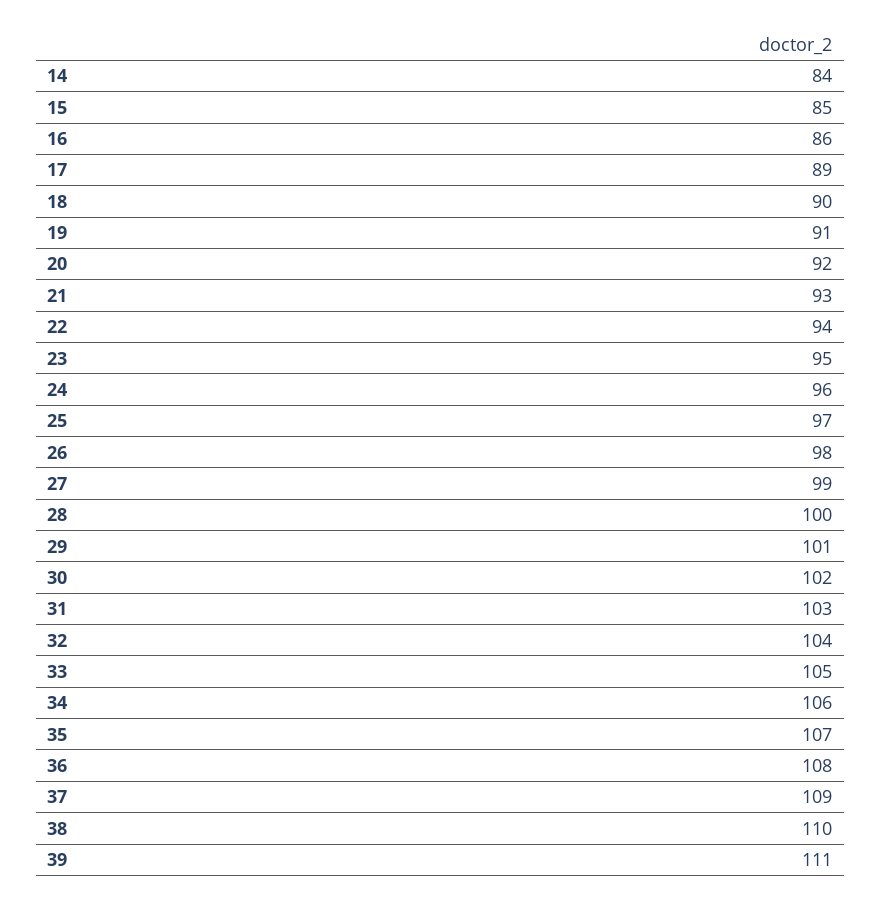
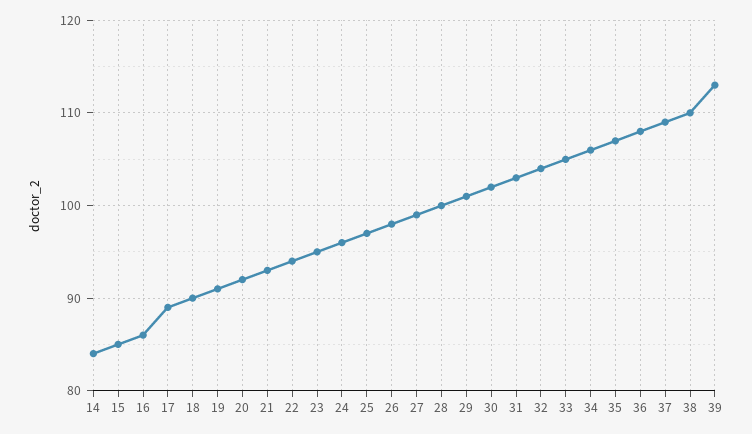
  {
    "14": 84,
    "15": 85,
    "16": 86,
    "17": 89,
    "18": 90,
    "19": 91,
    "20": 92,
    "21": 93,
    "22": 94,
    "23": 95,
    "24": 96,
    "25": 97,
    "26": 98,
    "27": 99,
    "28": 100,
    "29": 101,
    "30": 102,
    "31": 103,
    "32": 104,
    "33": 105,
    "34": 106,
    "35": 107,
    "36": 108,
    "37": 109,
    "38": 110,
-   "39": 111
+   "39": 113
  }

